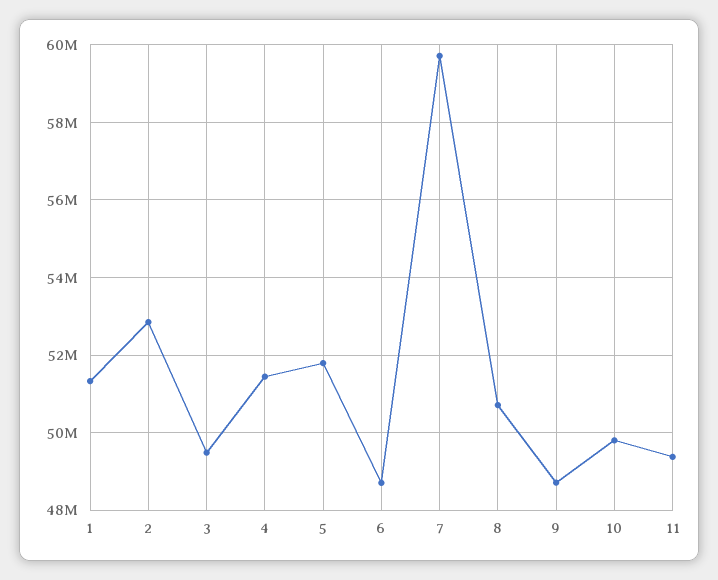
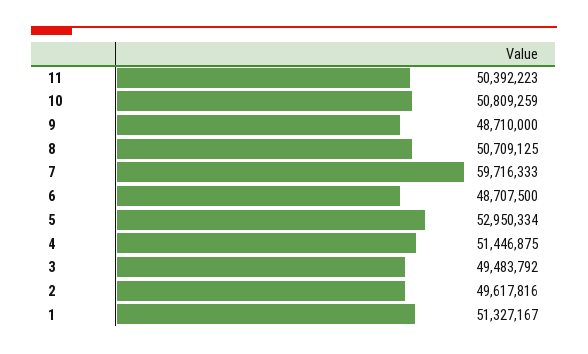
  {
    "1": 51327167,
-   "2": 52800000,
+   "2": 49617816,
    "3": 49483792,
    "4": 51446875,
-   "5": 51800000,
+   "5": 52950334,
    "6": 48707500,
    "7": 59716333,
    "8": 50709125,
    "9": 48710000,
-   "10": 49800000,
+   "10": 50809259,
-   "11": 49400000
+   "11": 50392223
  }

